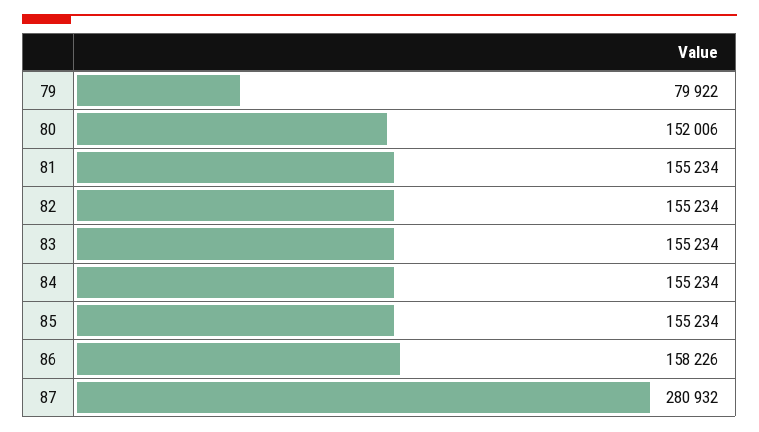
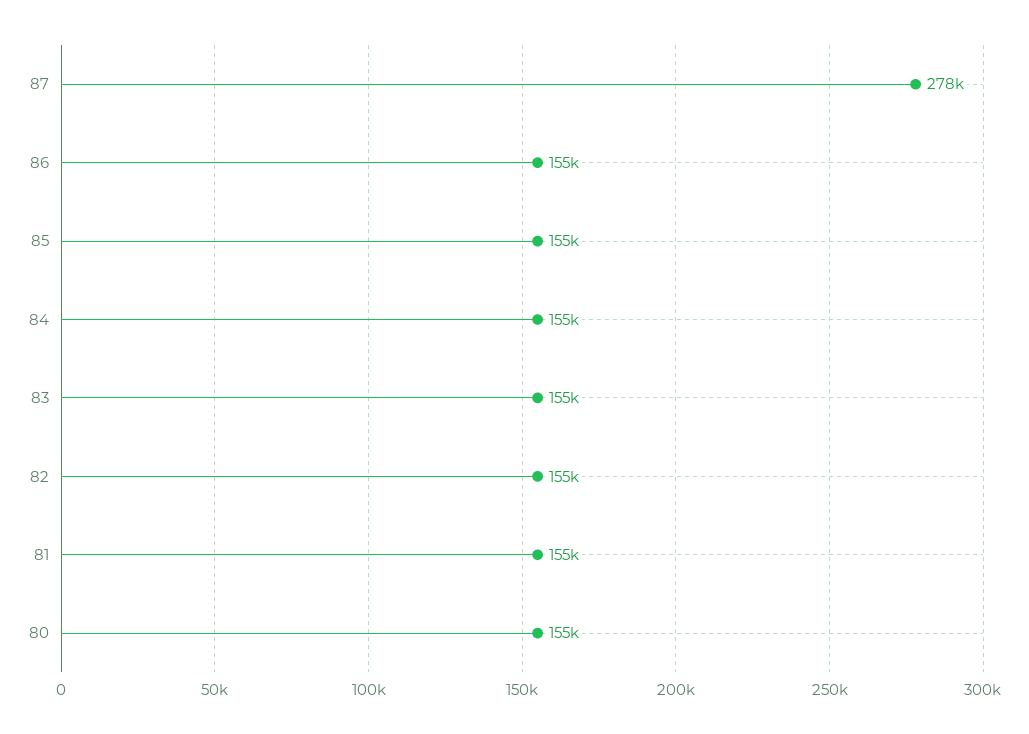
  {
-   "79": 79922,
-   "80": 152006,
+   "80": 155000,
    "81": 155234,
    "82": 155234,
    "83": 155234,
    "84": 155234,
    "85": 155234,
-   "86": 158226,
+   "86": 155000,
-   "87": 280932
+   "87": 278000
  }

